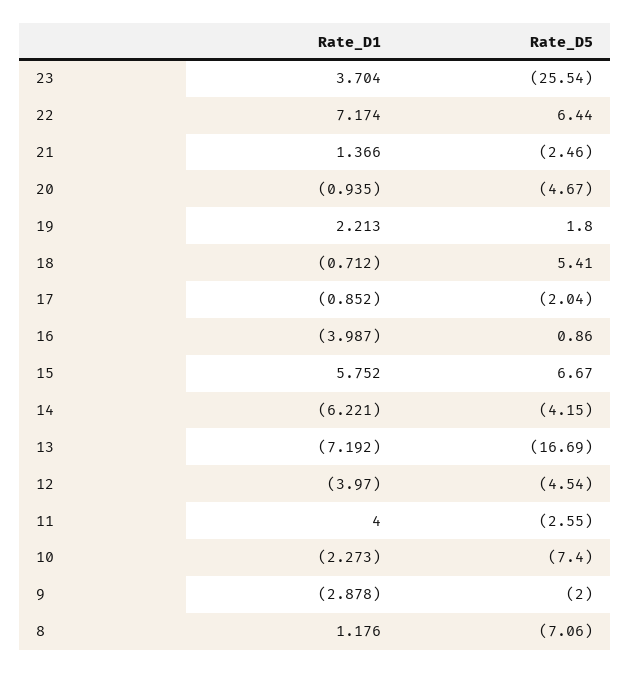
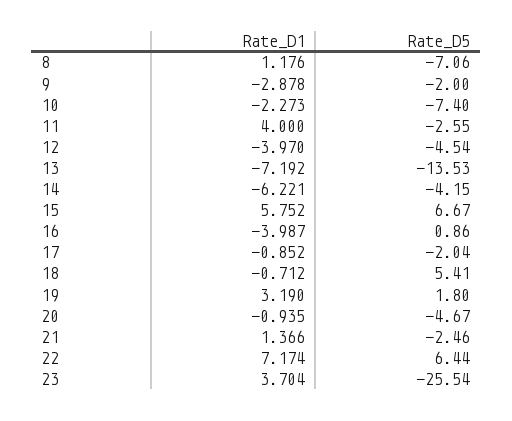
  {
    "Rate_D1": {
      "23": 3.704,
      "22": 7.174,
      "21": 1.366,
      "20": -0.935,
-     "19": 2.213,
+     "19": 3.19,
      "18": -0.712,
      "17": -0.852,
      "16": -3.987,
      "15": 5.752,
      "14": -6.221,
      "13": -7.192,
      "12": -3.97,
      "11": 4,
      "10": -2.273,
      "9": -2.878,
      "8": 1.176
    },
    "Rate_D5": {
      "23": -25.54,
      "22": 6.44,
      "21": -2.46,
      "20": -4.67,
      "19": 1.8,
      "18": 5.41,
      "17": -2.04,
      "16": 0.86,
      "15": 6.67,
      "14": -4.15,
-     "13": -16.69,
+     "13": -13.53,
      "12": -4.54,
      "11": -2.55,
      "10": -7.4,
      "9": -2,
      "8": -7.06
    }
  }

